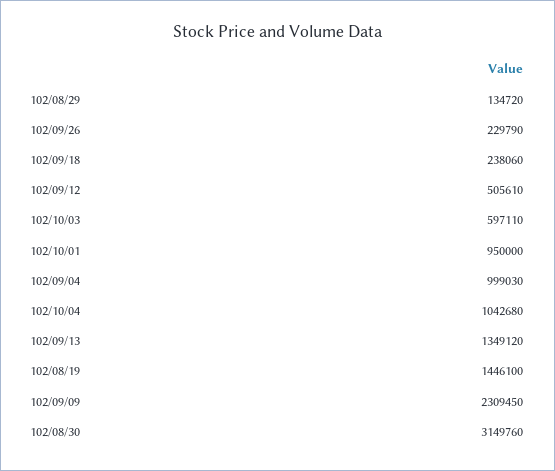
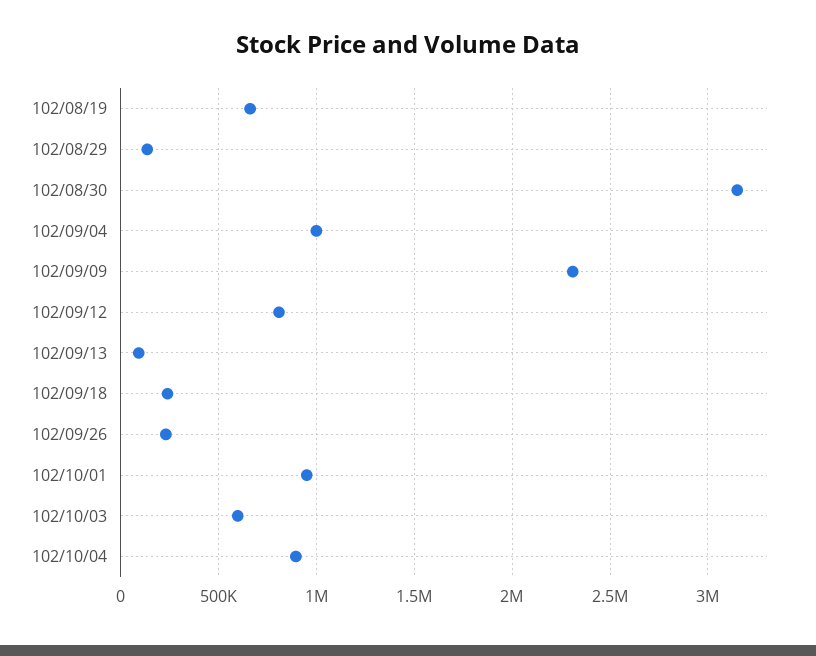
  {
    "102/08/29": 134720,
    "102/09/26": 229790,
    "102/09/18": 238060,
-   "102/09/12": 505610,
+   "102/09/12": 800000,
    "102/10/03": 597110,
    "102/10/01": 950000,
    "102/09/04": 999030,
-   "102/10/04": 1042680,
+   "102/10/04": 900000,
-   "102/09/13": 1349120,
+   "102/09/13": 100000,
-   "102/08/19": 1446100,
+   "102/08/19": 650000,
    "102/09/09": 2309450,
    "102/08/30": 3149760
  }

